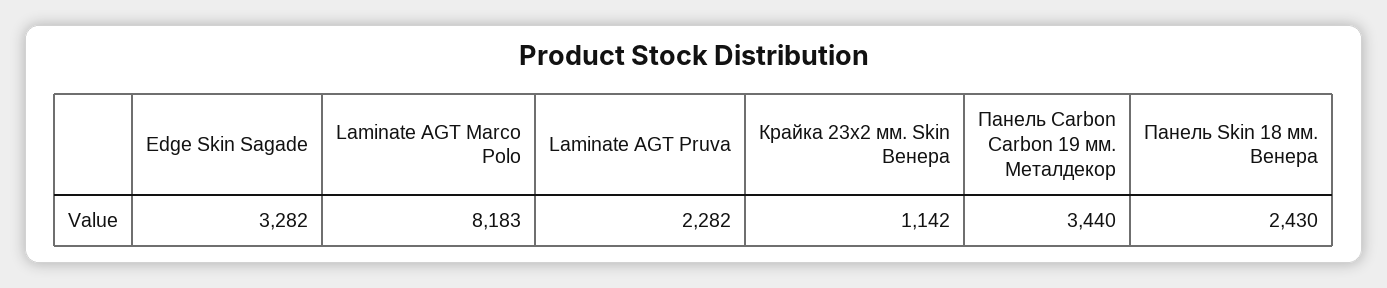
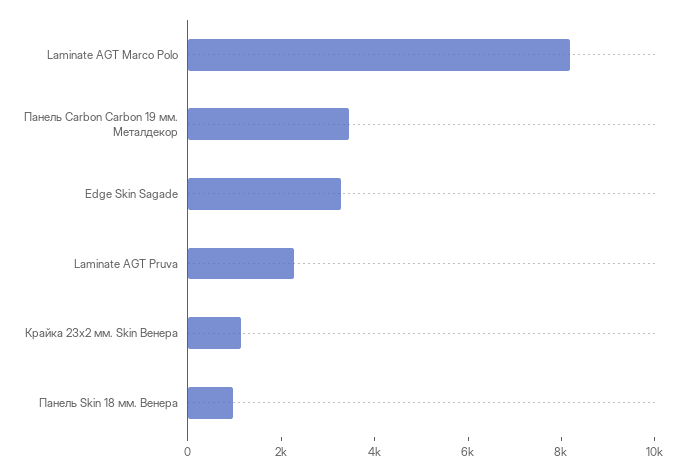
  {
    "Edge Skin Sagade": 3282,
    "Laminate AGT Marco Polo": 8183,
    "Laminate AGT Pruva": 2282,
    "Крайка 23x2 мм. Skin Венера": 1142,
    "Панель Carbon Carbon 19 мм. Металдекор": 3440,
-   "Панель Skin 18 мм. Венера": 2430
+   "Панель Skin 18 мм. Венера": 1000
  }

